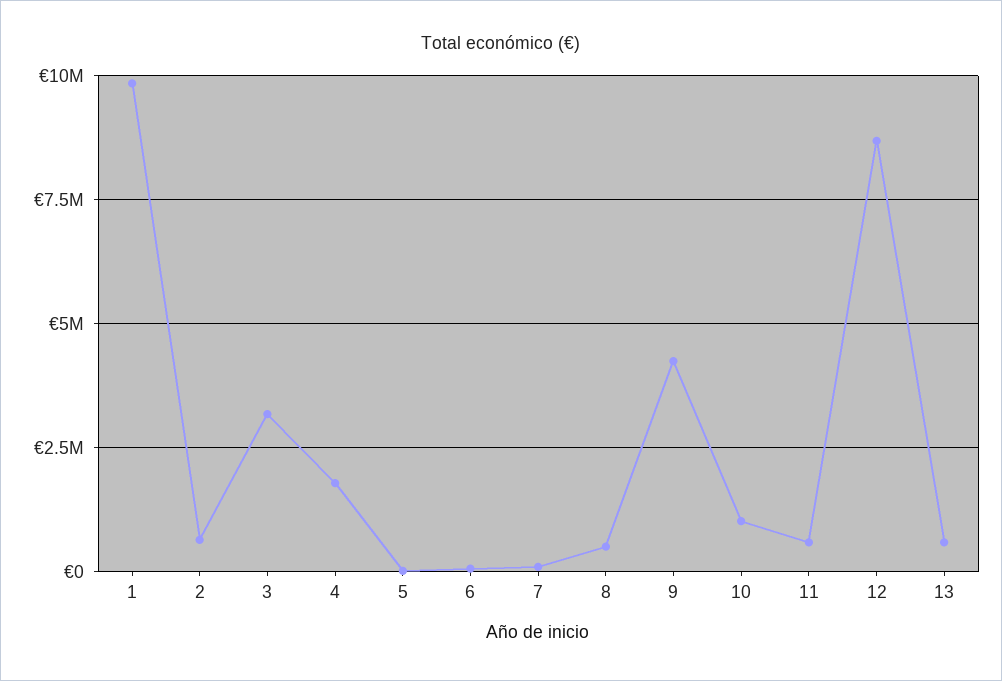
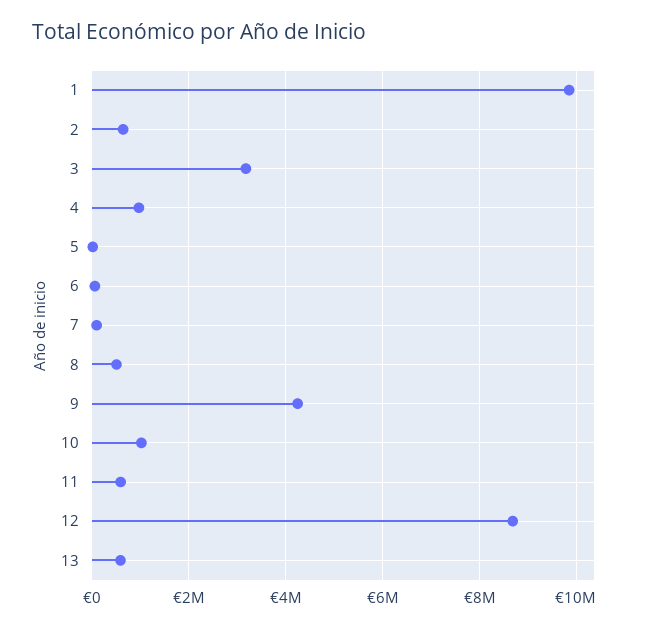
  {
    "1": 9800000,
    "2": 600000,
    "3": 3200000,
-   "4": 1750000,
+   "4": 1000000,
    "5": 0,
    "6": 0,
    "7": 0,
    "8": 600000,
    "9": 4200000,
    "10": 1000000,
    "11": 600000,
    "12": 8600000,
    "13": 600000
  }

